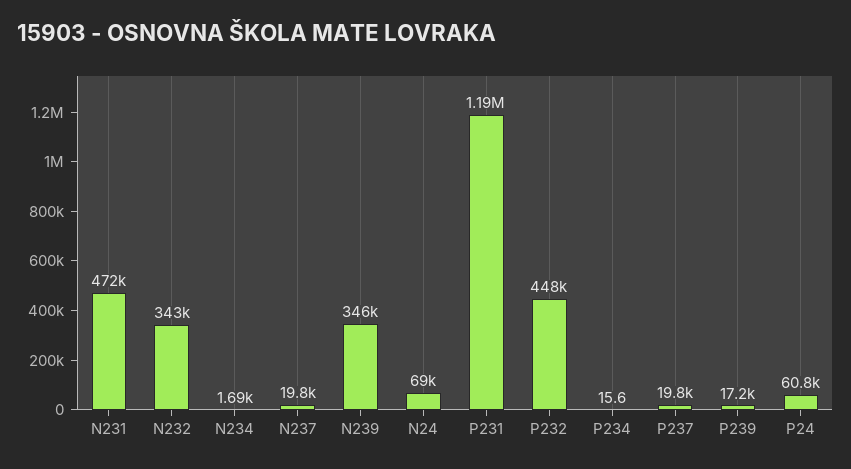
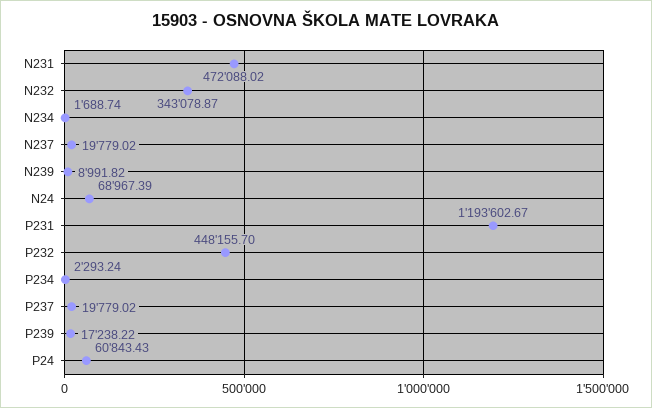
  {
    "N231": 472088.02,
    "N232": 343078.87,
    "N234": 1688.74,
    "N237": 19779.02,
-   "N239": 346000,
+   "N239": 8991.82,
    "N24": 68967.39,
    "P231": 1193602.67,
    "P232": 448155.7,
-   "P234": 15.6,
+   "P234": 2293.24,
    "P237": 19779.02,
    "P239": 17238.22,
    "P24": 60843.43
  }

